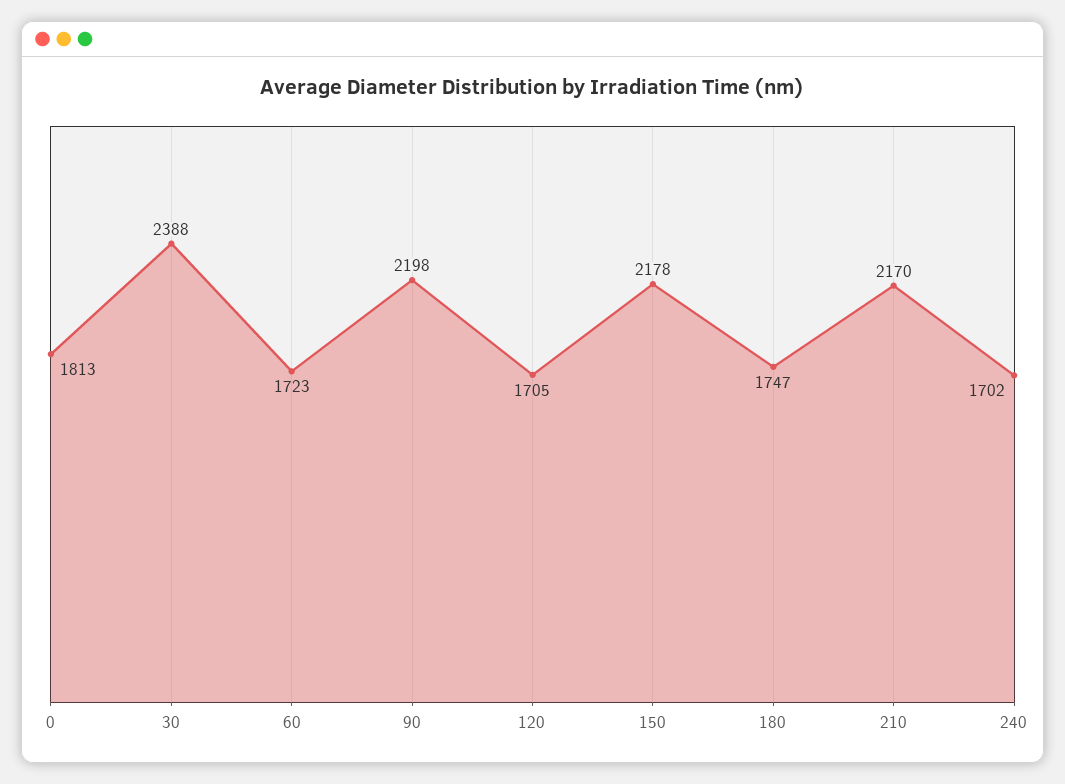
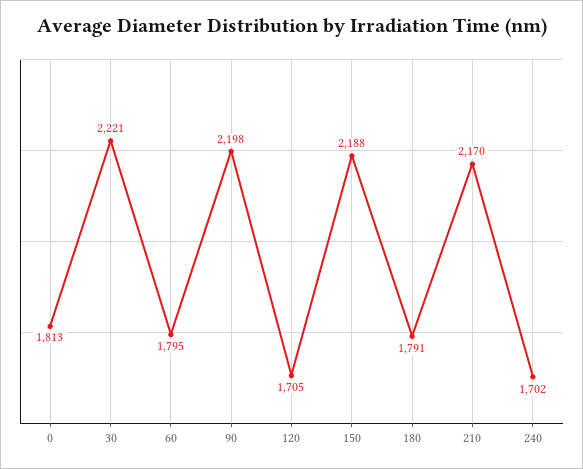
  {
    "0": 1813,
-   "30": 2388,
+   "30": 2221,
-   "60": 1723,
+   "60": 1795,
    "90": 2198,
    "120": 1705,
-   "150": 2178,
+   "150": 2188,
-   "180": 1747,
+   "180": 1791,
    "210": 2170,
    "240": 1702
  }

